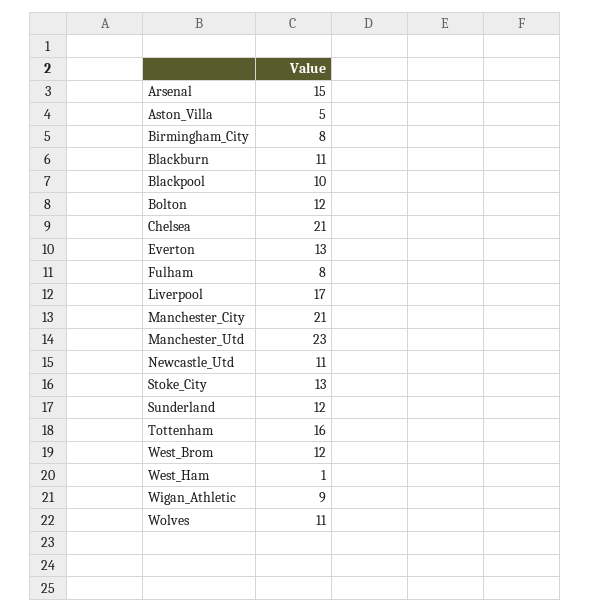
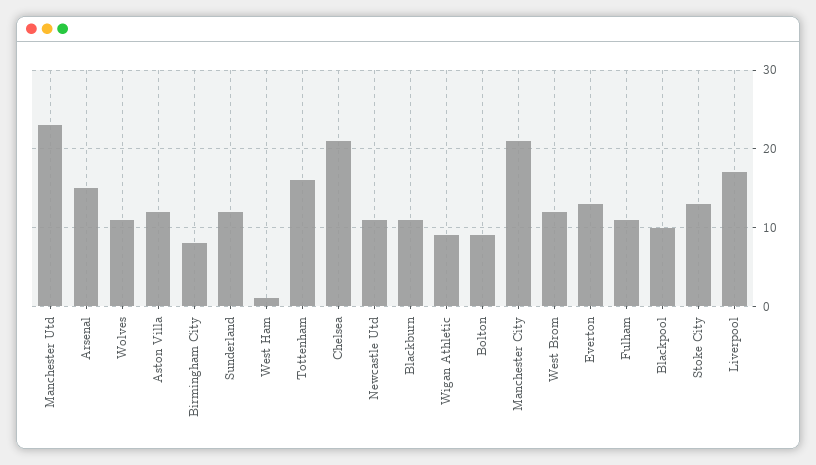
  {
    "Arsenal": 15,
-   "Aston_Villa": 5,
+   "Aston_Villa": 12,
    "Birmingham_City": 8,
    "Blackburn": 11,
    "Blackpool": 10,
-   "Bolton": 12,
+   "Bolton": 9,
    "Chelsea": 21,
    "Everton": 13,
-   "Fulham": 8,
+   "Fulham": 11,
    "Liverpool": 17,
    "Manchester_City": 21,
    "Manchester_Utd": 23,
    "Newcastle_Utd": 11,
    "Stoke_City": 13,
    "Sunderland": 12,
    "Tottenham": 16,
    "West_Brom": 12,
    "West_Ham": 1,
    "Wigan_Athletic": 9,
    "Wolves": 11
  }

